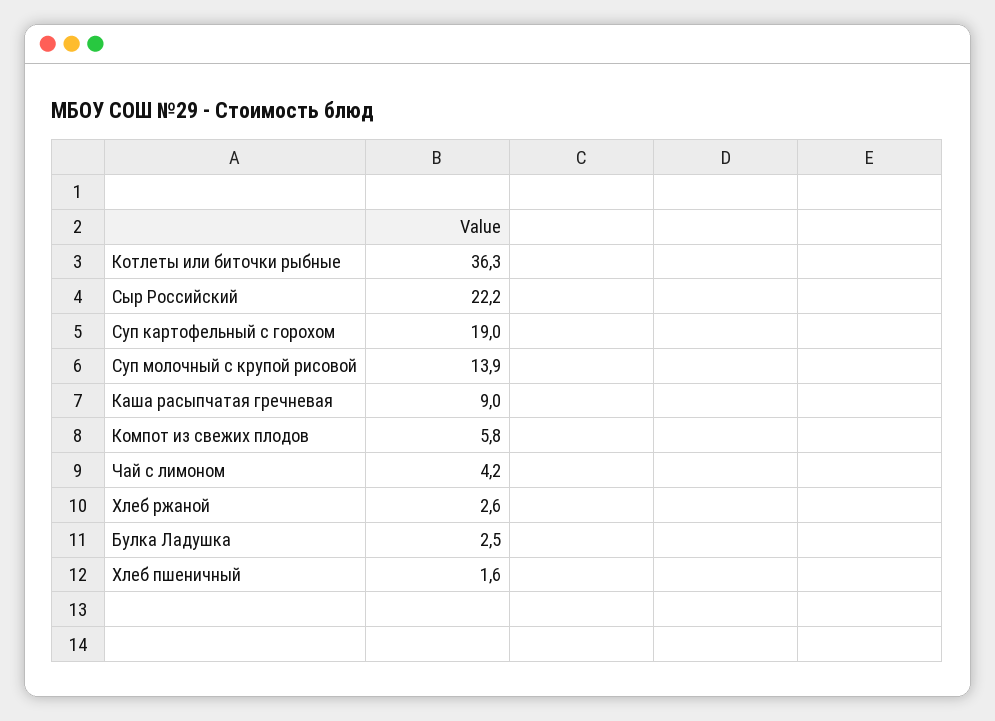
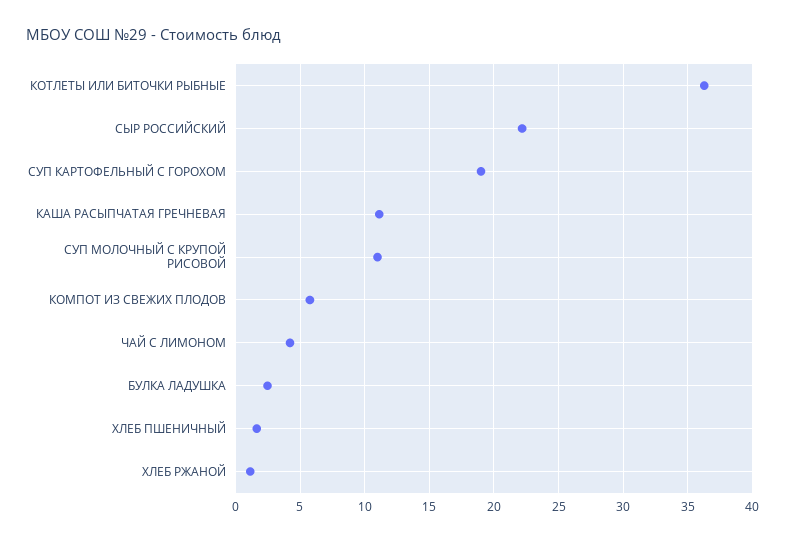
  {
    "Котлеты или биточки рыбные": 36.3,
    "Сыр Российский": 22.2,
    "Суп картофельный с горохом": 19,
-   "Суп молочный с крупой рисовой": 13.9,
+   "Суп молочный с крупой рисовой": 11,
-   "Каша расыпчатая гречневая": 9,
+   "Каша расыпчатая гречневая": 11,
    "Компот из свежих плодов": 5.8,
    "Чай с лимоном": 4.2,
-   "Хлеб ржаной": 2.6,
+   "Хлеб ржаной": 1,
    "Булка Ладушка": 2.5,
    "Хлеб пшеничный": 1.6
  }

